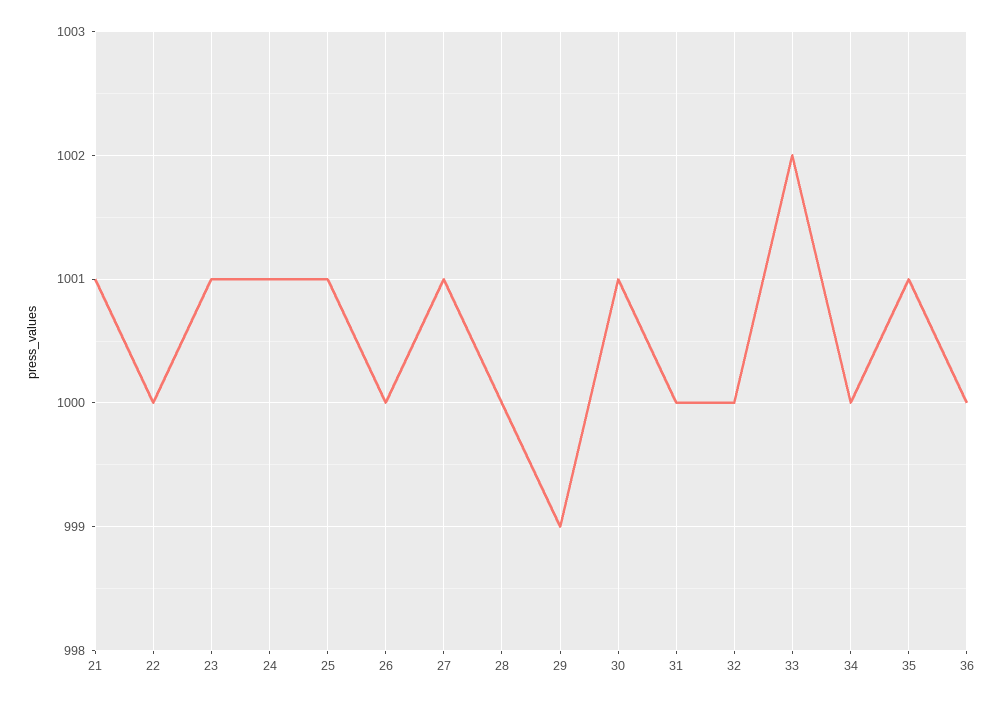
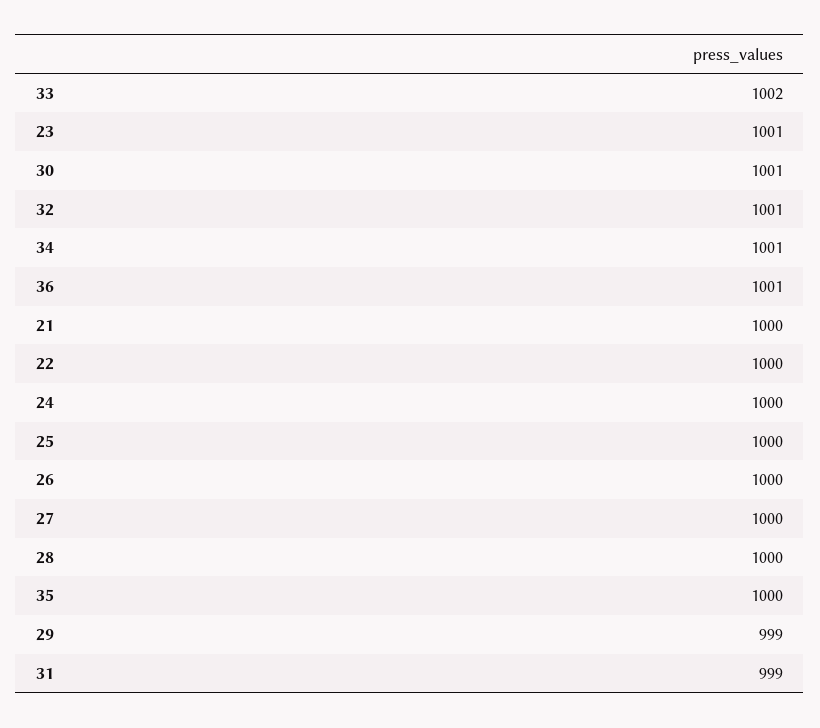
  {
-   "21": 1001,
+   "21": 1000,
    "22": 1000,
    "23": 1001,
-   "24": 1001,
+   "24": 1000,
-   "25": 1001,
+   "25": 1000,
    "26": 1000,
-   "27": 1001,
+   "27": 1000,
    "28": 1000,
    "29": 999,
    "30": 1001,
-   "31": 1000,
+   "31": 999,
-   "32": 1000,
+   "32": 1001,
    "33": 1002,
-   "34": 1000,
+   "34": 1001,
-   "35": 1001,
+   "35": 1000,
-   "36": 1000
+   "36": 1001
  }

